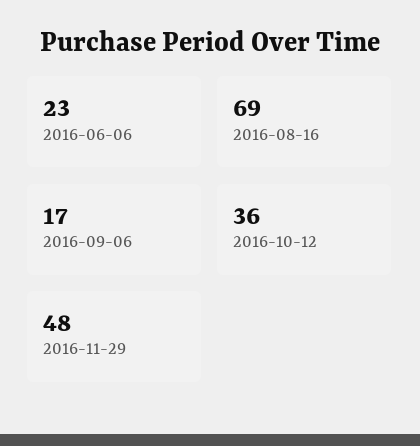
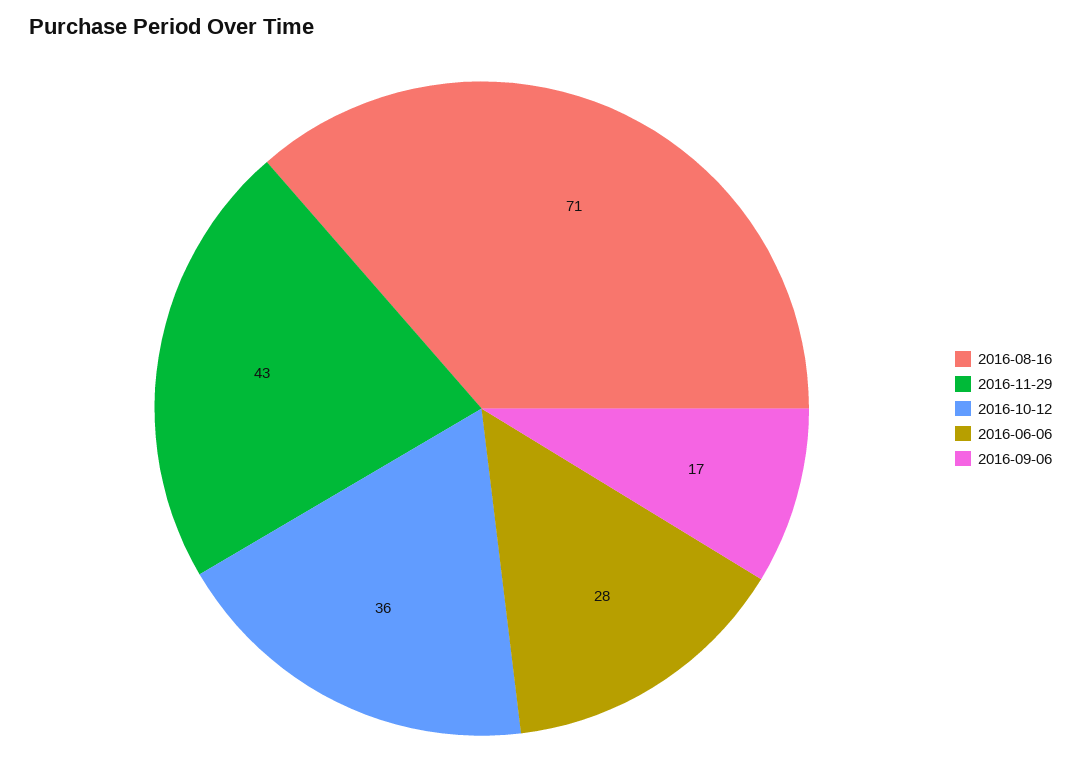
  {
-   "2016-06-06": 23,
+   "2016-06-06": 28,
-   "2016-08-16": 69,
+   "2016-08-16": 71,
    "2016-09-06": 17,
    "2016-10-12": 36,
-   "2016-11-29": 48
+   "2016-11-29": 43
  }

